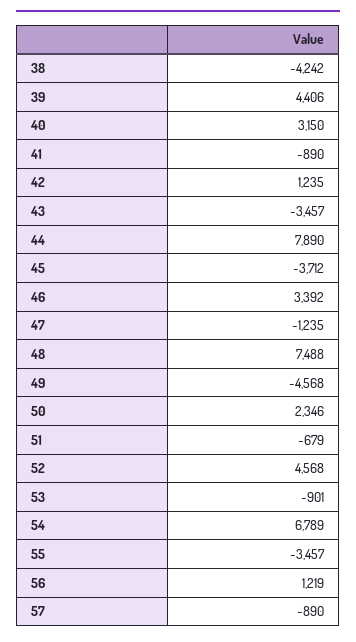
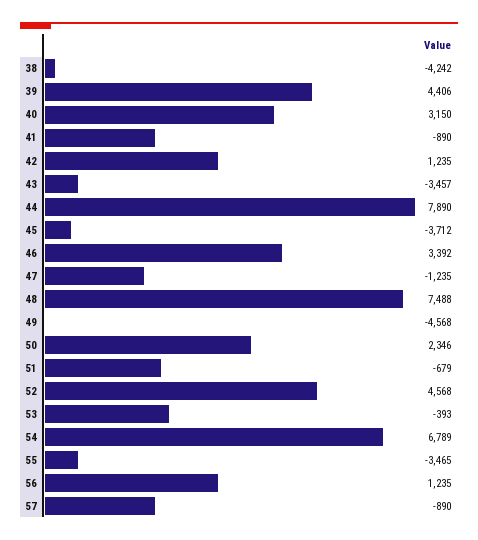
  {
    "38": -4242,
    "39": 4406,
    "40": 3150,
    "41": -890,
    "42": 1235,
    "43": -3457,
    "44": 7890,
    "45": -3712,
    "46": 3392,
    "47": -1235,
    "48": 7488,
    "49": -4568,
    "50": 2346,
    "51": -679,
    "52": 4568,
-   "53": -901,
+   "53": -393,
    "54": 6789,
-   "55": -3457,
+   "55": -3465,
-   "56": 1219,
+   "56": 1235,
    "57": -890
  }

